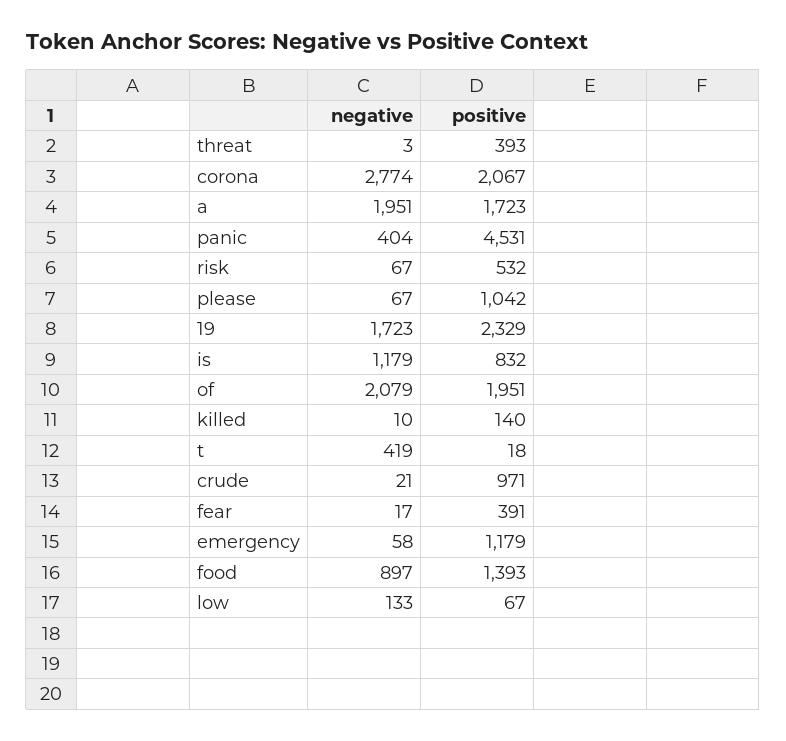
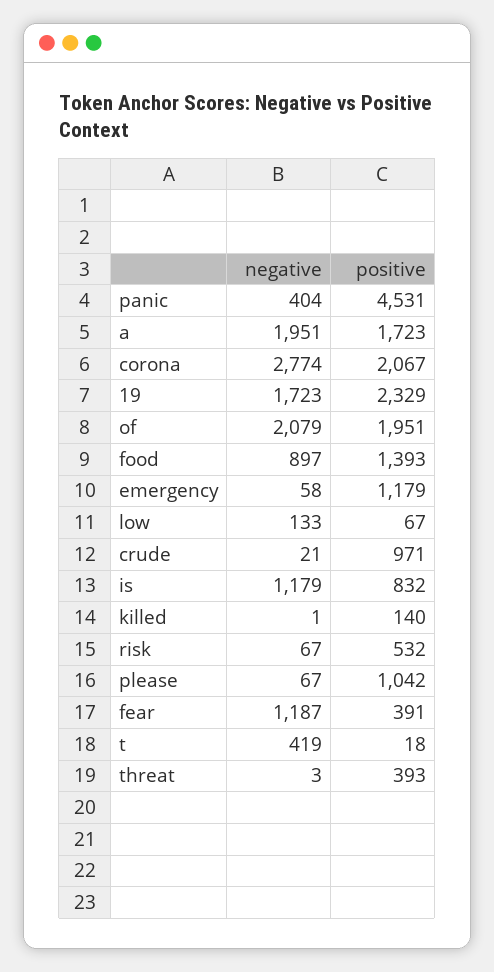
  {
    "negative": {
      "threat": 3,
      "corona": 2774,
      "a": 1951,
      "panic": 404,
      "risk": 67,
      "please": 67,
      "19": 1723,
      "is": 1179,
      "of": 2079,
-     "killed": 10,
+     "killed": 1,
      "t": 419,
      "crude": 21,
-     "fear": 17,
+     "fear": 1187,
      "emergency": 58,
      "food": 897,
      "low": 133
    },
    "positive": {
      "threat": 393,
      "corona": 2067,
      "a": 1723,
      "panic": 4531,
      "risk": 532,
      "please": 1042,
      "19": 2329,
      "is": 832,
      "of": 1951,
      "killed": 140,
      "t": 18,
      "crude": 971,
      "fear": 391,
      "emergency": 1179,
      "food": 1393,
      "low": 67
    }
  }

